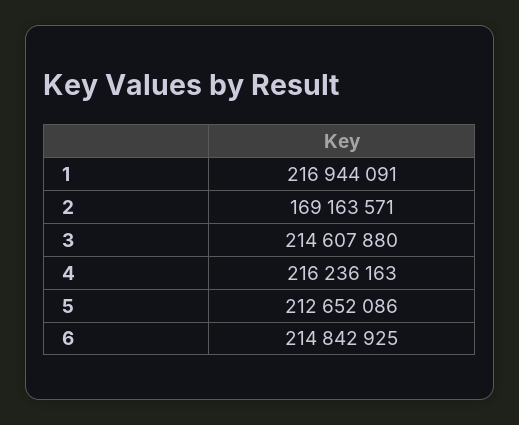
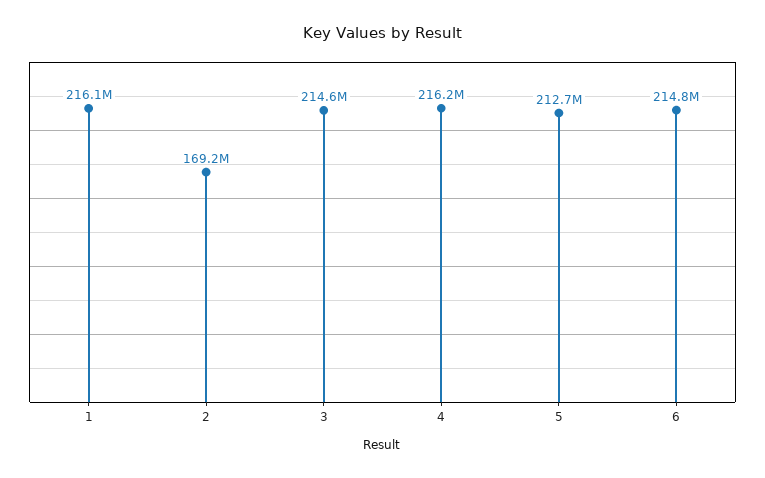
  {
-   "1": 216944091,
+   "1": 216100000,
    "2": 169163571,
    "3": 214607880,
    "4": 216236163,
    "5": 212652086,
    "6": 214842925
  }

